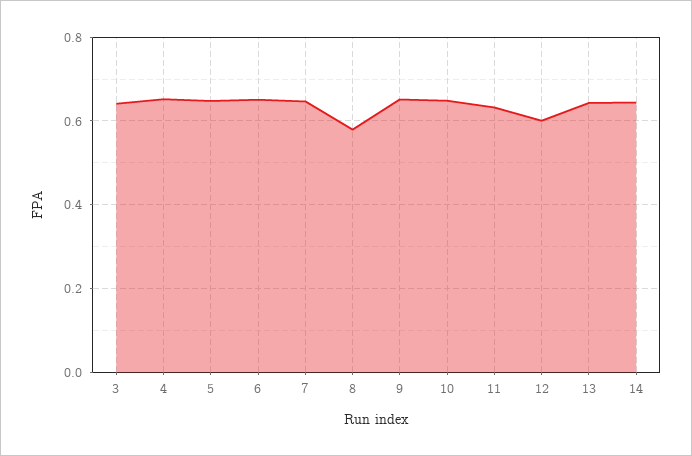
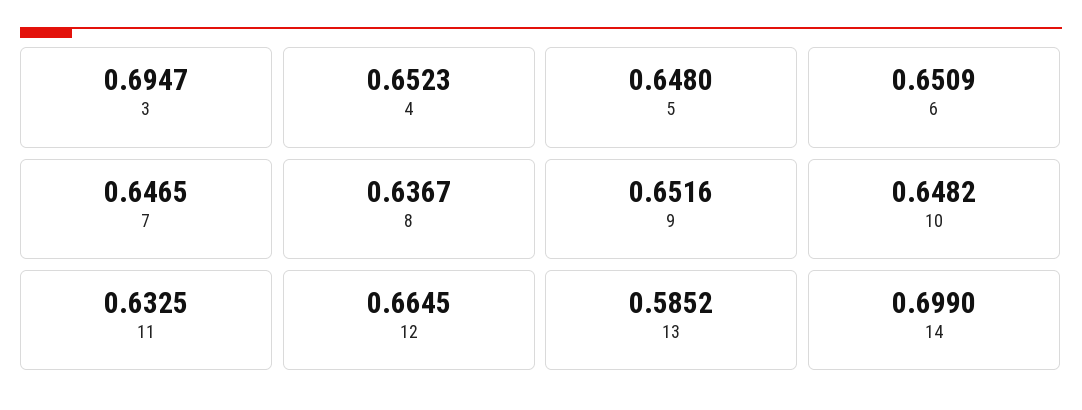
  {
-   "3": 0.64,
+   "3": 0.6947,
    "4": 0.6523,
    "5": 0.648,
    "6": 0.6509,
    "7": 0.6465,
-   "8": 0.58,
+   "8": 0.6367,
    "9": 0.6516,
    "10": 0.6482,
    "11": 0.6325,
-   "12": 0.6,
+   "12": 0.6645,
-   "13": 0.64,
+   "13": 0.5852,
-   "14": 0.64
+   "14": 0.699
  }

